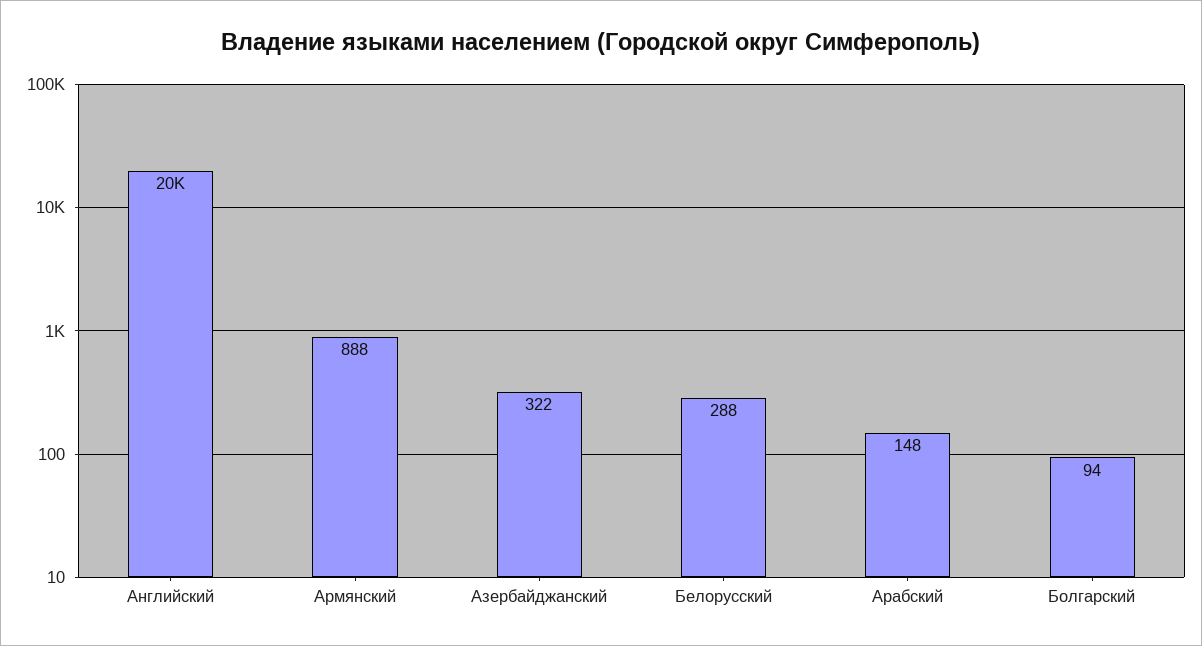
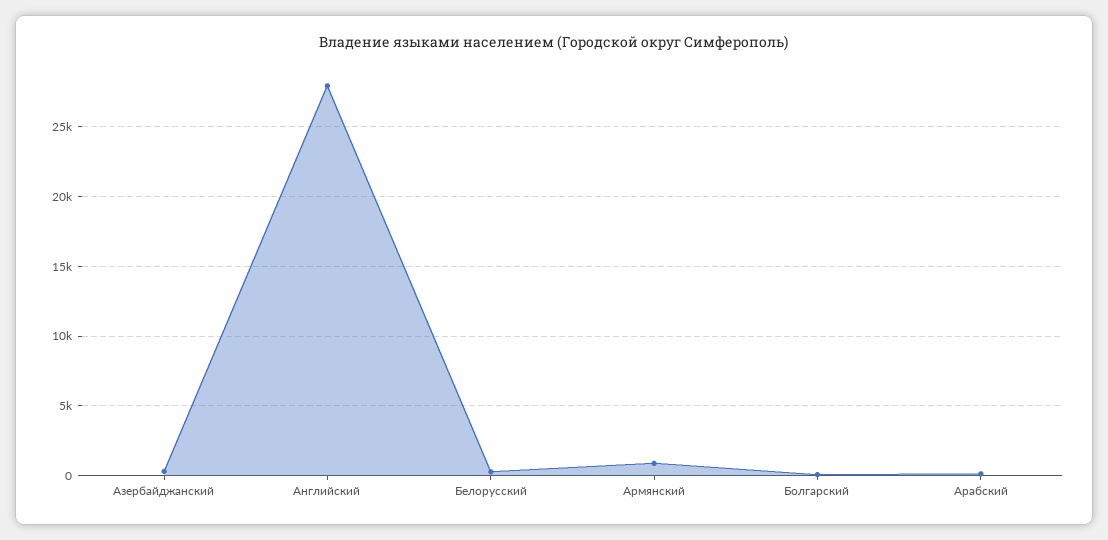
  {
-   "Английский": 20000,
+   "Английский": 28000,
    "Армянский": 888,
    "Азербайджанский": 322,
    "Белорусский": 288,
    "Арабский": 148,
    "Болгарский": 94
  }

